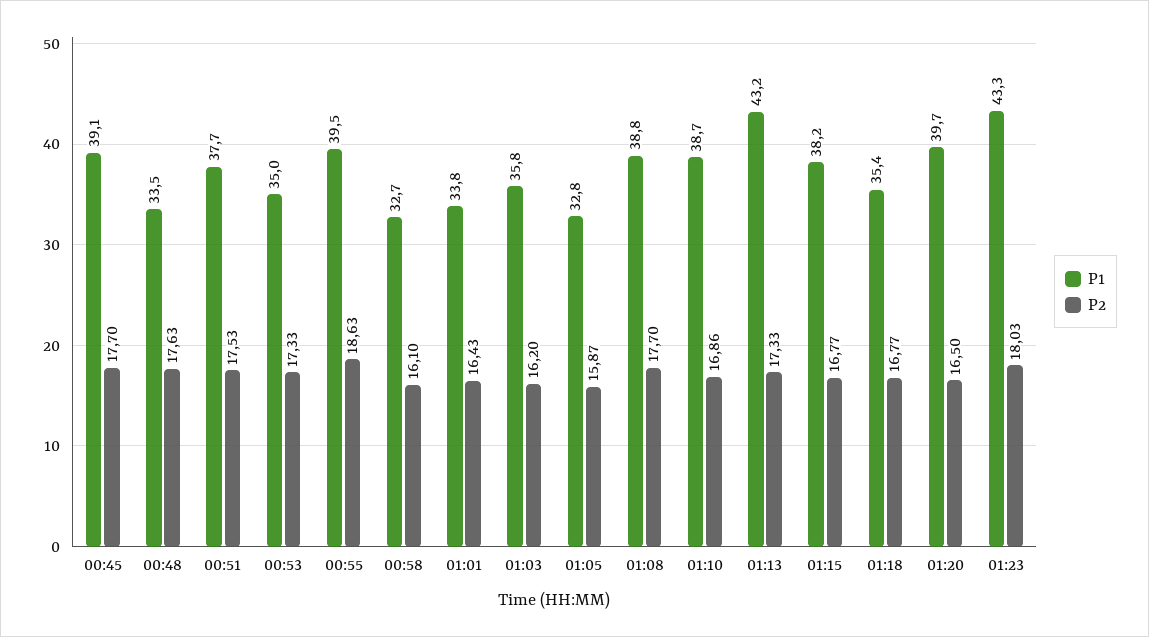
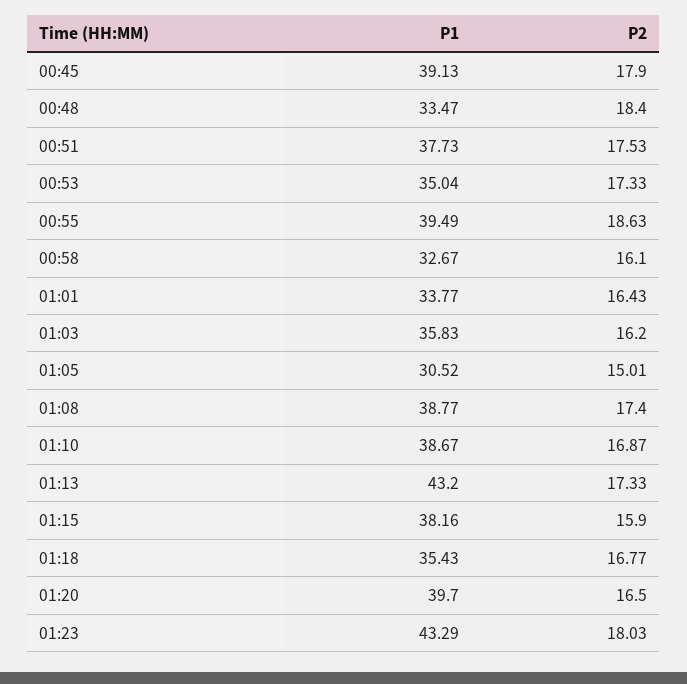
  {
    "P1": {
      "00:45": 39.13,
      "00:48": 33.47,
      "00:51": 37.73,
      "00:53": 35.04,
      "00:55": 39.49,
      "00:58": 32.67,
      "01:01": 33.77,
      "01:03": 35.83,
-     "01:05": 32.8,
+     "01:05": 30.52,
      "01:08": 38.77,
      "01:10": 38.67,
      "01:13": 43.2,
      "01:15": 38.16,
      "01:18": 35.43,
      "01:20": 39.7,
      "01:23": 43.29
    },
    "P2": {
-     "00:45": 17.7,
+     "00:45": 17.9,
-     "00:48": 17.63,
+     "00:48": 18.4,
      "00:51": 17.53,
      "00:53": 17.33,
      "00:55": 18.63,
      "00:58": 16.1,
      "01:01": 16.43,
      "01:03": 16.2,
-     "01:05": 15.87,
+     "01:05": 15.01,
-     "01:08": 17.7,
+     "01:08": 17.4,
-     "01:10": 16.86,
+     "01:10": 16.87,
      "01:13": 17.33,
-     "01:15": 16.77,
+     "01:15": 15.9,
      "01:18": 16.77,
      "01:20": 16.5,
      "01:23": 18.03
    }
  }

